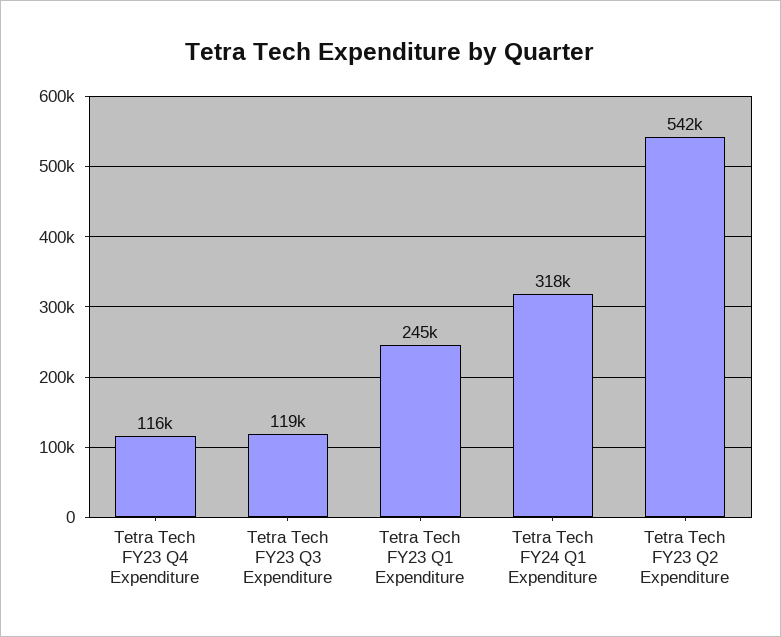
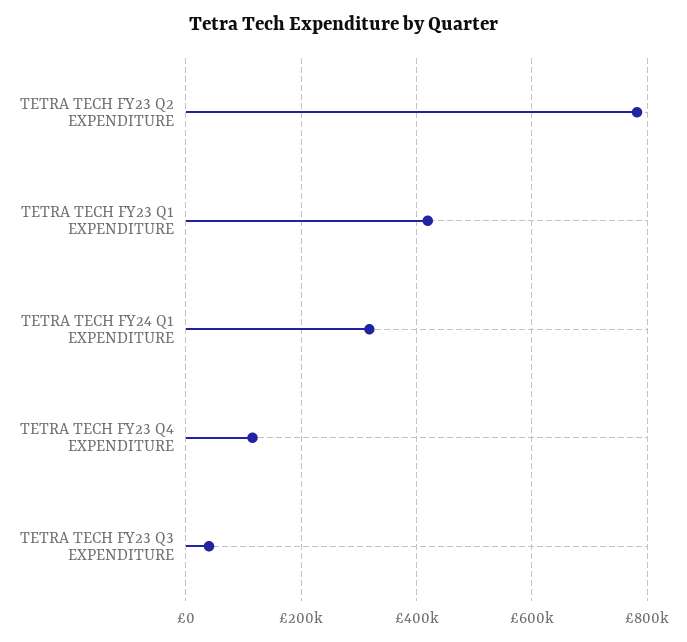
  {
    "Tetra Tech FY23 Q4 Expenditure": 116000,
-   "Tetra Tech FY23 Q3 Expenditure": 119000,
+   "Tetra Tech FY23 Q3 Expenditure": 40000,
-   "Tetra Tech FY23 Q1 Expenditure": 245000,
+   "Tetra Tech FY23 Q1 Expenditure": 420000,
    "Tetra Tech FY24 Q1 Expenditure": 318000,
-   "Tetra Tech FY23 Q2 Expenditure": 542000
+   "Tetra Tech FY23 Q2 Expenditure": 780000
  }

